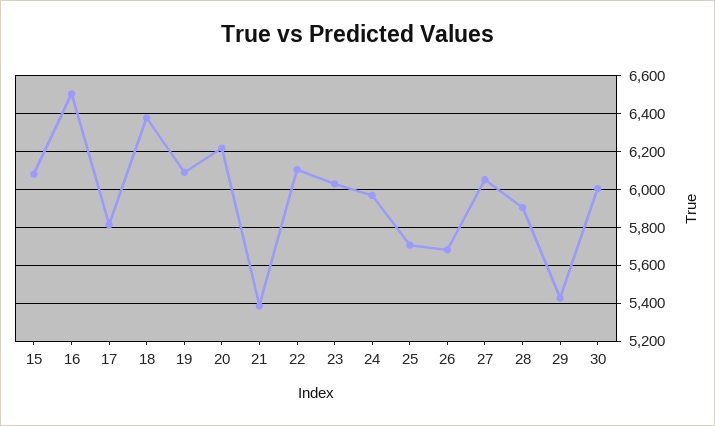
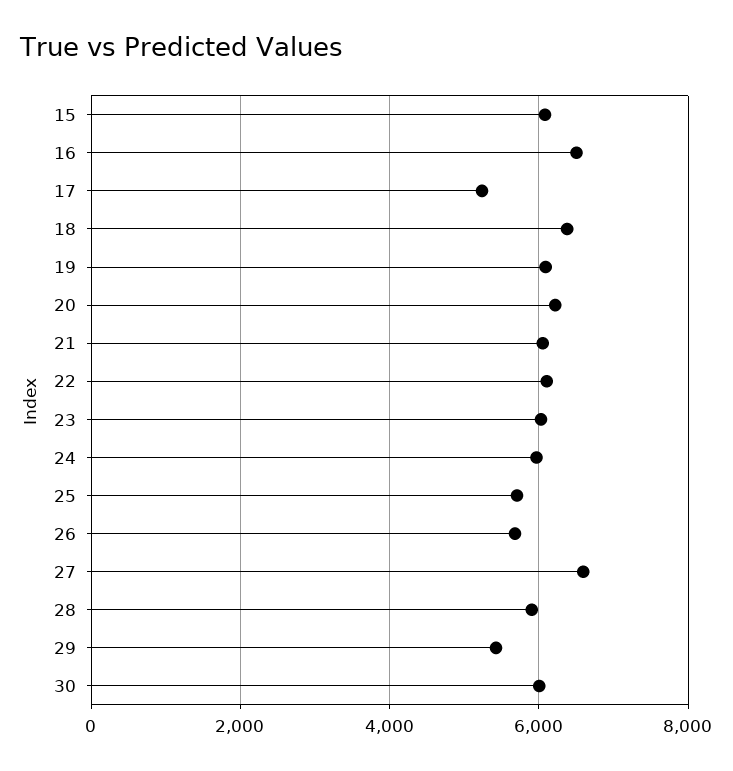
  {
    "15": 6100,
    "16": 6500,
-   "17": 5800,
+   "17": 5200,
    "18": 6400,
    "19": 6100,
    "20": 6200,
-   "21": 5400,
+   "21": 6000,
    "22": 6100,
    "23": 6050,
    "24": 5950,
    "25": 5700,
    "26": 5700,
-   "27": 6050,
+   "27": 6600,
    "28": 5900,
    "29": 5450,
    "30": 6000
  }

